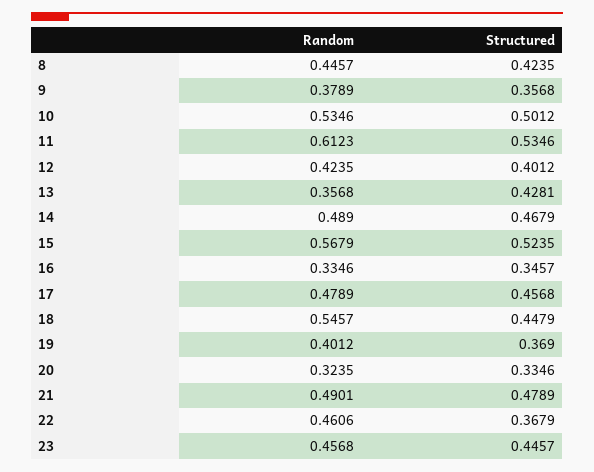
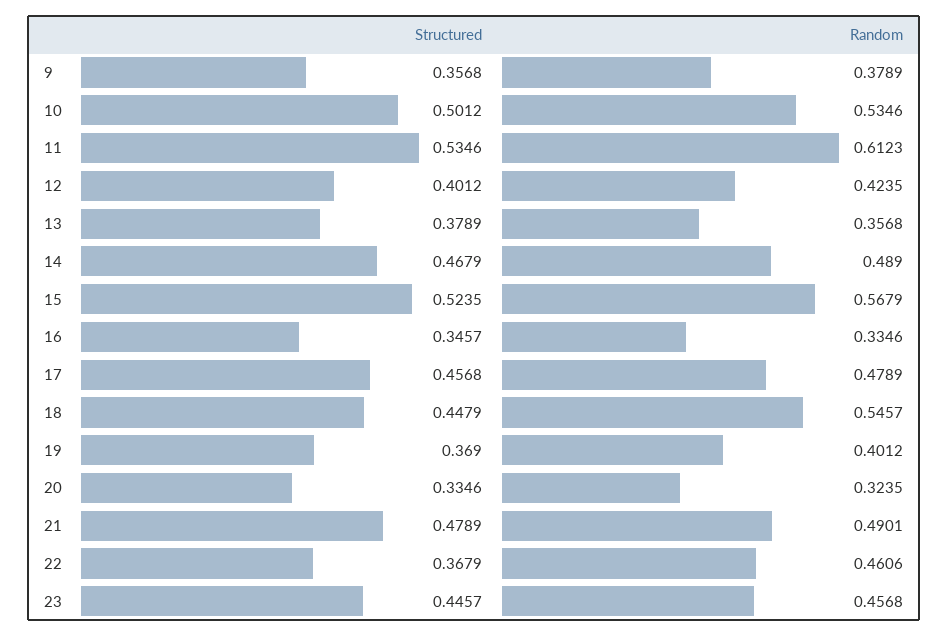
  {
    "Random": {
-     "8": 0.4457,
      "9": 0.3789,
      "10": 0.5346,
      "11": 0.6123,
      "12": 0.4235,
      "13": 0.3568,
      "14": 0.489,
      "15": 0.5679,
      "16": 0.3346,
      "17": 0.4789,
      "18": 0.5457,
      "19": 0.4012,
      "20": 0.3235,
      "21": 0.4901,
      "22": 0.4606,
      "23": 0.4568
    },
    "Structured": {
-     "8": 0.4235,
      "9": 0.3568,
      "10": 0.5012,
      "11": 0.5346,
      "12": 0.4012,
-     "13": 0.4281,
+     "13": 0.3789,
      "14": 0.4679,
      "15": 0.5235,
      "16": 0.3457,
      "17": 0.4568,
      "18": 0.4479,
      "19": 0.369,
      "20": 0.3346,
      "21": 0.4789,
      "22": 0.3679,
      "23": 0.4457
    }
  }

